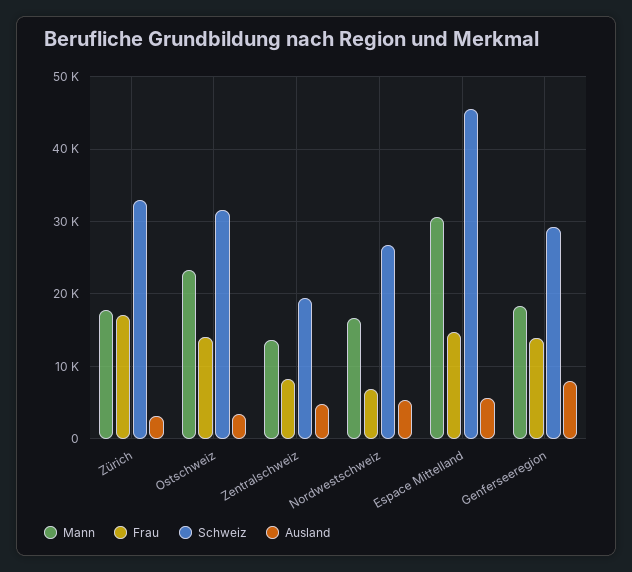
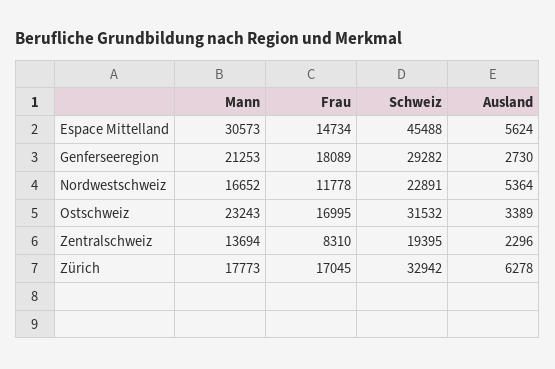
  {
    "Mann": {
      "Zürich": 17773,
      "Ostschweiz": 23243,
      "Zentralschweiz": 13694,
      "Nordwestschweiz": 16652,
      "Espace Mittelland": 30573,
-     "Genferseeregion": 18000
+     "Genferseeregion": 21253
    },
    "Frau": {
      "Zürich": 17045,
-     "Ostschweiz": 14000,
+     "Ostschweiz": 16995,
      "Zentralschweiz": 8310,
-     "Nordwestschweiz": 7000,
+     "Nordwestschweiz": 11778,
      "Espace Mittelland": 14734,
-     "Genferseeregion": 14000
+     "Genferseeregion": 18089
    },
    "Schweiz": {
      "Zürich": 32942,
      "Ostschweiz": 31532,
      "Zentralschweiz": 19395,
-     "Nordwestschweiz": 27000,
+     "Nordwestschweiz": 22891,
      "Espace Mittelland": 45488,
      "Genferseeregion": 29282
    },
    "Ausland": {
-     "Zürich": 3000,
+     "Zürich": 6278,
      "Ostschweiz": 3389,
-     "Zentralschweiz": 5000,
+     "Zentralschweiz": 2296,
      "Nordwestschweiz": 5364,
      "Espace Mittelland": 5624,
-     "Genferseeregion": 8000
+     "Genferseeregion": 2730
    }
  }

